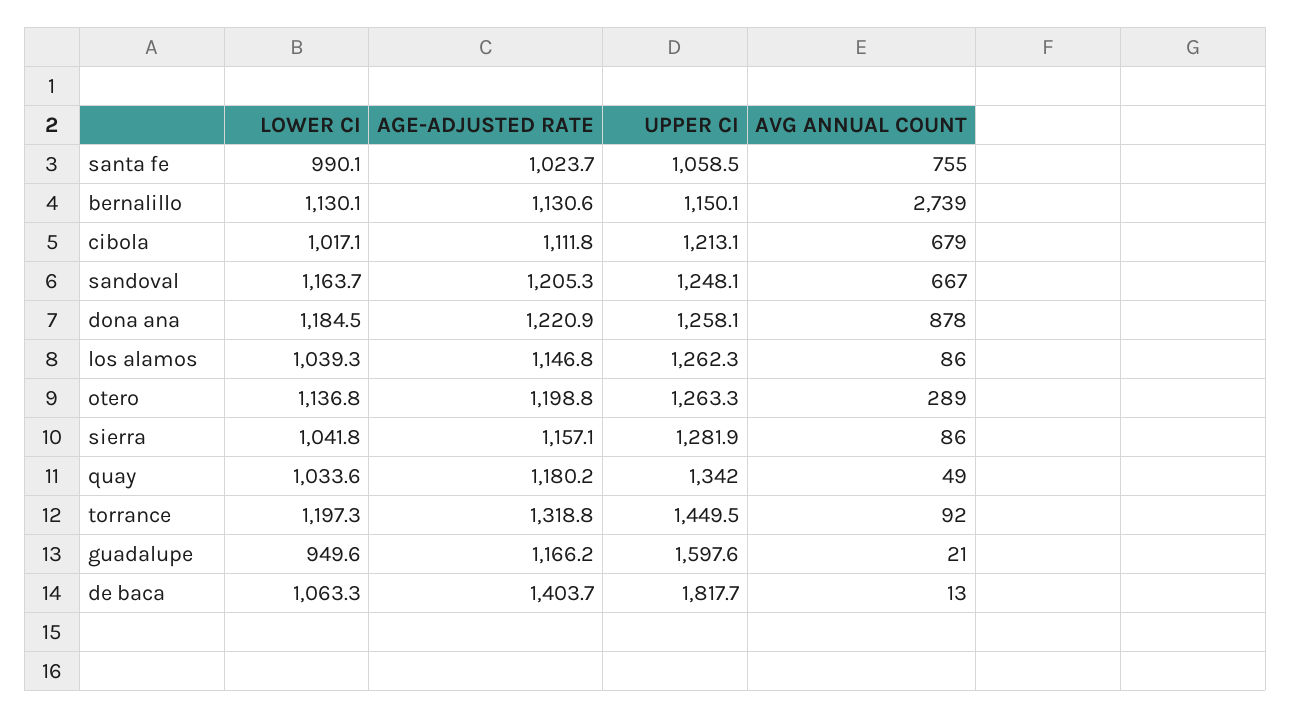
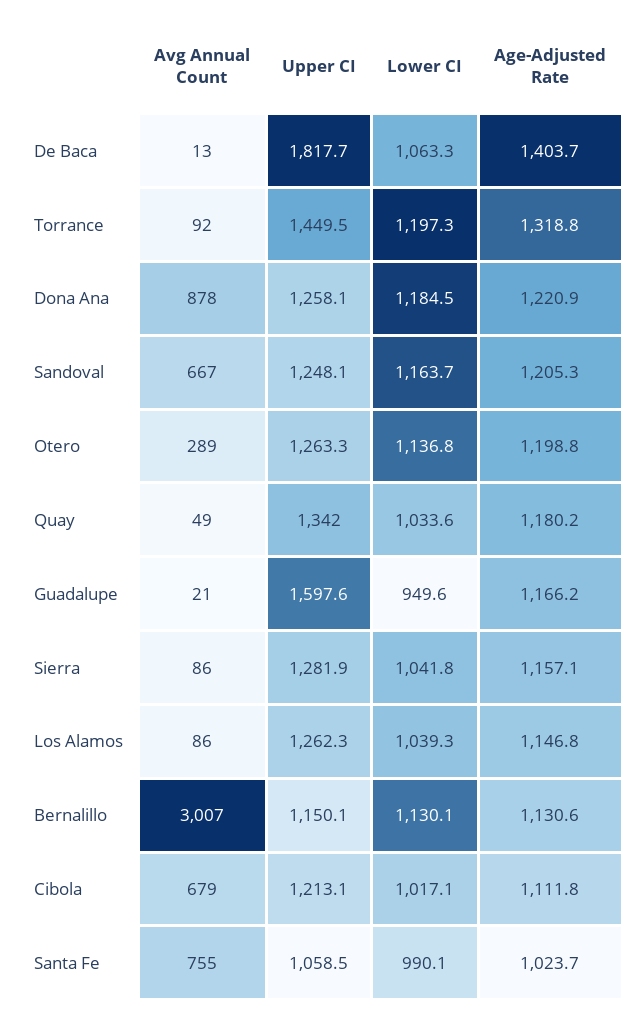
  {
    "LOWER CI": {
      "santa fe": 990.1,
      "bernalillo": 1130.1,
      "cibola": 1017.1,
      "sandoval": 1163.7,
      "dona ana": 1184.5,
      "los alamos": 1039.3,
      "otero": 1136.8,
      "sierra": 1041.8,
      "quay": 1033.6,
      "torrance": 1197.3,
      "guadalupe": 949.6,
      "de baca": 1063.3
    },
    "AGE-ADJUSTED RATE": {
      "santa fe": 1023.7,
      "bernalillo": 1130.6,
      "cibola": 1111.8,
      "sandoval": 1205.3,
      "dona ana": 1220.9,
      "los alamos": 1146.8,
      "otero": 1198.8,
      "sierra": 1157.1,
      "quay": 1180.2,
      "torrance": 1318.8,
      "guadalupe": 1166.2,
      "de baca": 1403.7
    },
    "UPPER CI": {
      "santa fe": 1058.5,
      "bernalillo": 1150.1,
      "cibola": 1213.1,
      "sandoval": 1248.1,
      "dona ana": 1258.1,
      "los alamos": 1262.3,
      "otero": 1263.3,
      "sierra": 1281.9,
      "quay": 1342,
      "torrance": 1449.5,
      "guadalupe": 1597.6,
      "de baca": 1817.7
    },
    "AVG ANNUAL COUNT": {
      "santa fe": 755,
-     "bernalillo": 2739,
+     "bernalillo": 3007,
      "cibola": 679,
      "sandoval": 667,
      "dona ana": 878,
      "los alamos": 86,
      "otero": 289,
      "sierra": 86,
      "quay": 49,
      "torrance": 92,
      "guadalupe": 21,
      "de baca": 13
    }
  }

